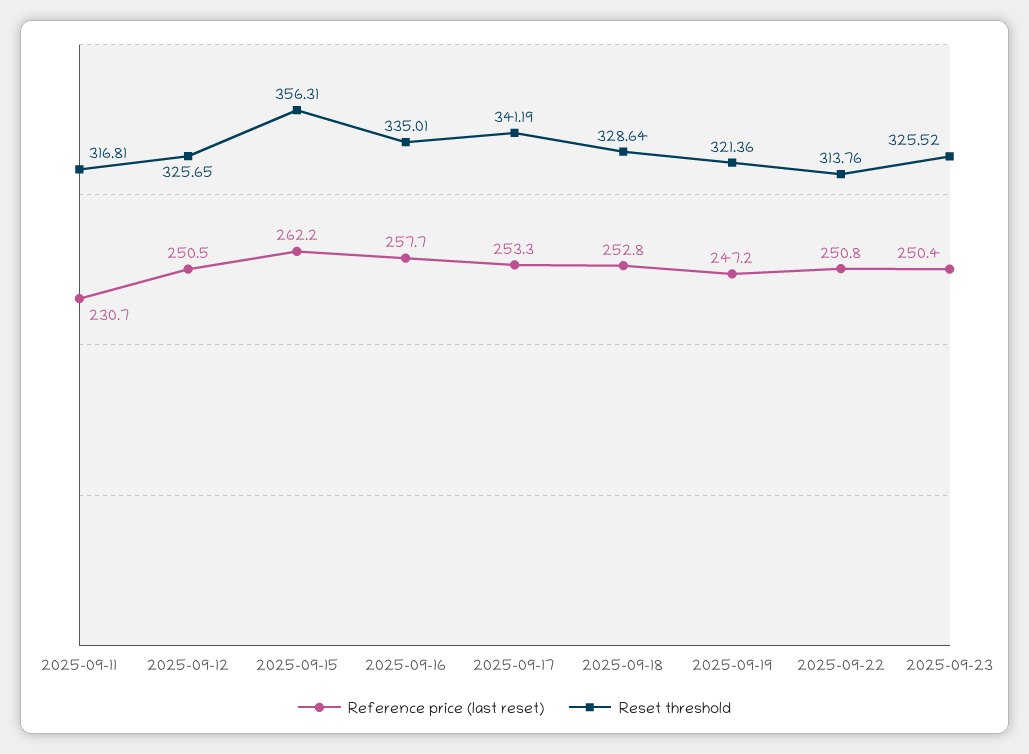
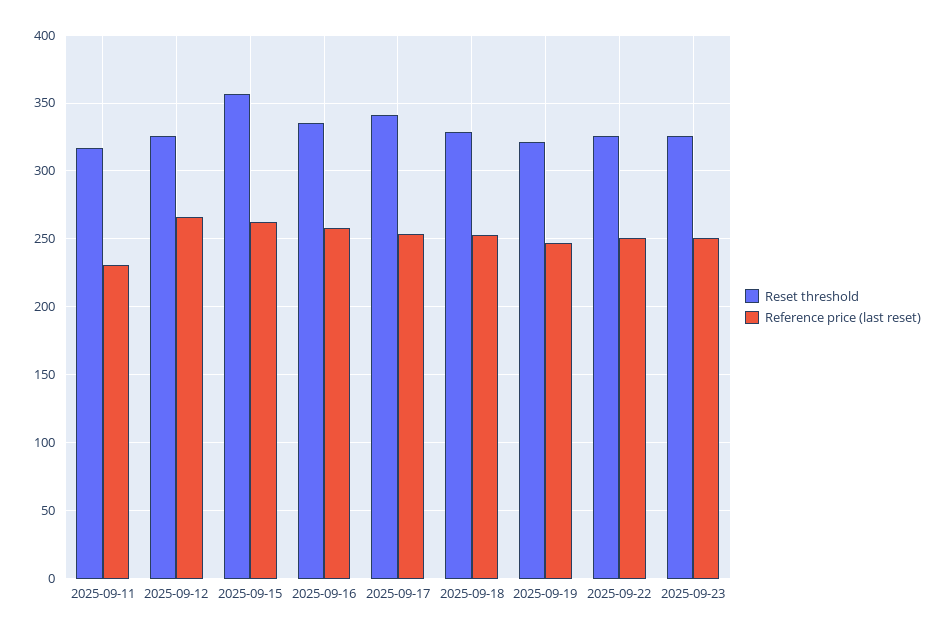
  {
    "Reference price (last reset)": {
      "2025-09-11": 230.7,
-     "2025-09-12": 250.5,
+     "2025-09-12": 265,
      "2025-09-15": 262.2,
      "2025-09-16": 257.7,
      "2025-09-17": 253.3,
      "2025-09-18": 252.8,
      "2025-09-19": 247.2,
      "2025-09-22": 250.8,
      "2025-09-23": 250.4
    },
    "Reset threshold": {
      "2025-09-11": 316.81,
      "2025-09-12": 325.65,
      "2025-09-15": 356.31,
      "2025-09-16": 335.01,
      "2025-09-17": 341.19,
      "2025-09-18": 328.64,
      "2025-09-19": 321.36,
-     "2025-09-22": 313.76,
+     "2025-09-22": 325,
      "2025-09-23": 325.52
    }
  }

